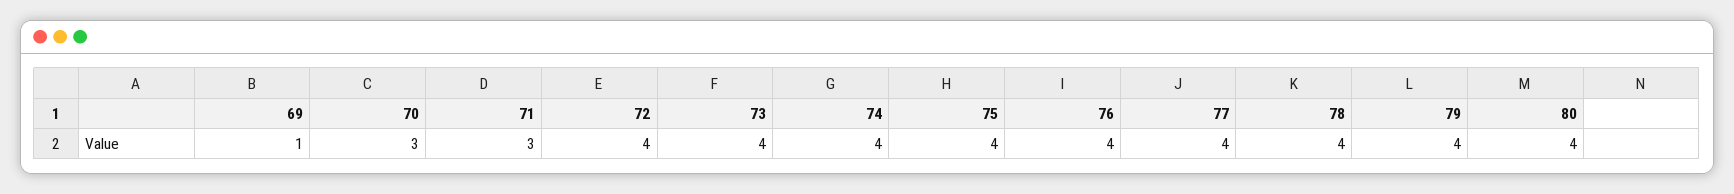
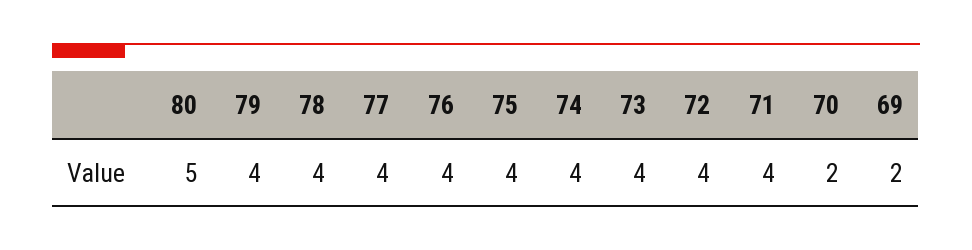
  {
-   "69": 1,
+   "69": 2,
-   "70": 3,
+   "70": 2,
-   "71": 3,
+   "71": 4,
    "72": 4,
    "73": 4,
    "74": 4,
    "75": 4,
    "76": 4,
    "77": 4,
    "78": 4,
    "79": 4,
-   "80": 4
+   "80": 5
  }

